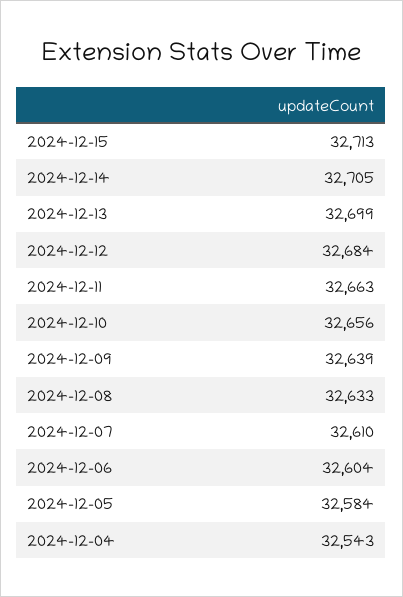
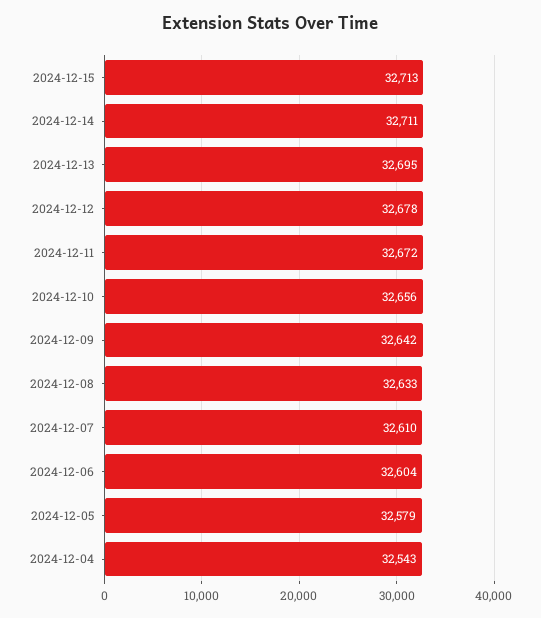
  {
    "2024-12-15": 32713,
-   "2024-12-14": 32705,
+   "2024-12-14": 32711,
-   "2024-12-13": 32699,
+   "2024-12-13": 32695,
-   "2024-12-12": 32684,
+   "2024-12-12": 32678,
-   "2024-12-11": 32663,
+   "2024-12-11": 32672,
    "2024-12-10": 32656,
-   "2024-12-09": 32639,
+   "2024-12-09": 32642,
    "2024-12-08": 32633,
    "2024-12-07": 32610,
    "2024-12-06": 32604,
-   "2024-12-05": 32584,
+   "2024-12-05": 32579,
    "2024-12-04": 32543
  }

